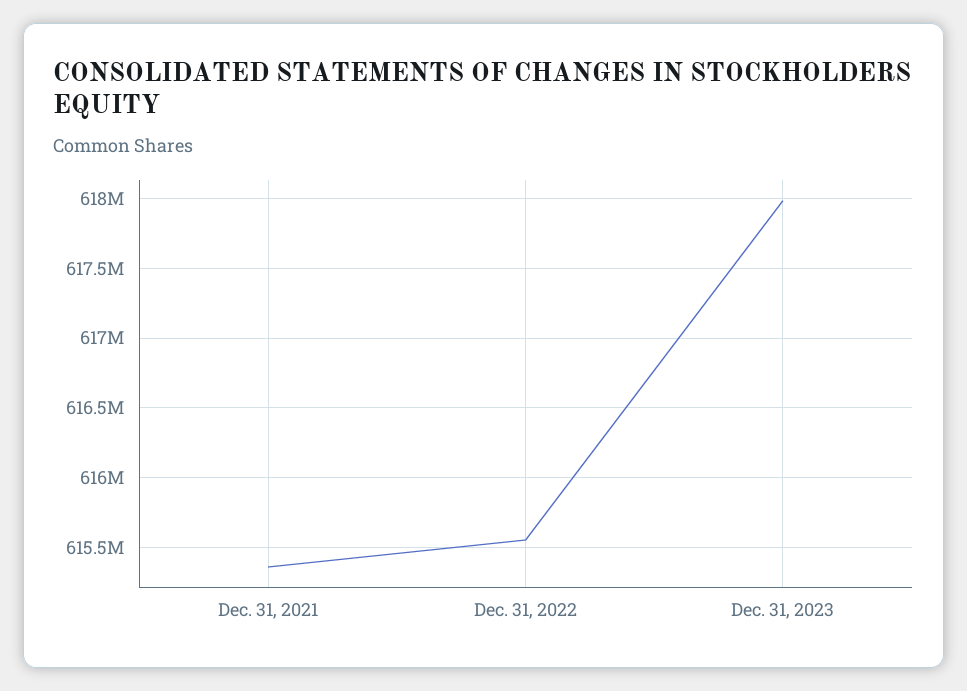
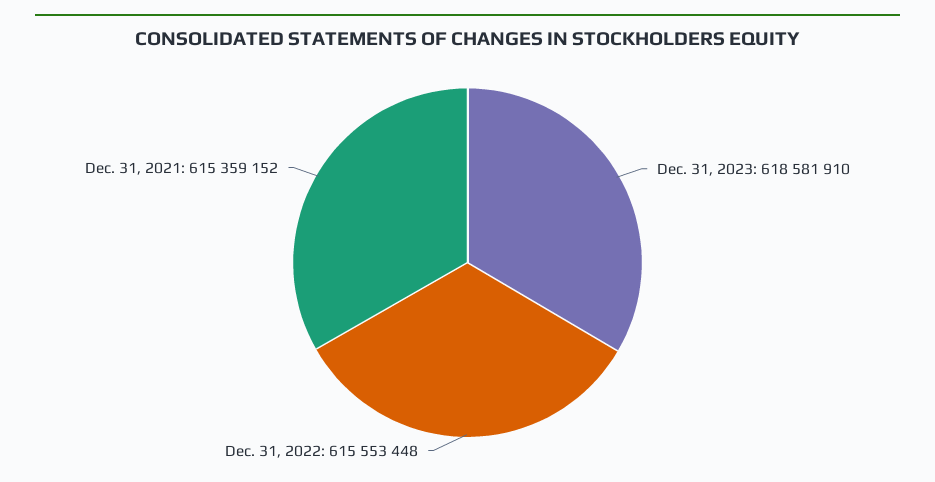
  {
    "Dec. 31, 2021": 615359152,
    "Dec. 31, 2022": 615553448,
-   "Dec. 31, 2023": 618000000
+   "Dec. 31, 2023": 618581910
  }

